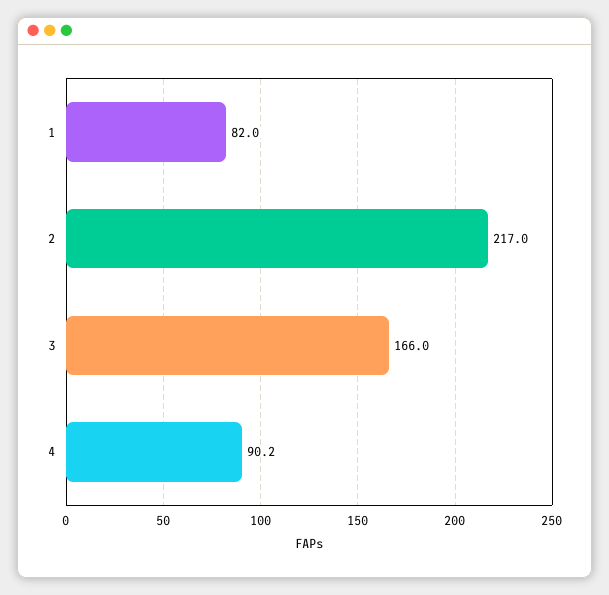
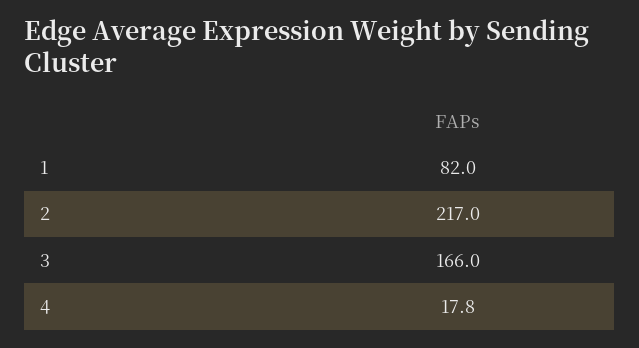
  {
    "1": 82,
    "2": 217,
    "3": 166,
-   "4": 90.2
+   "4": 17.8
  }

